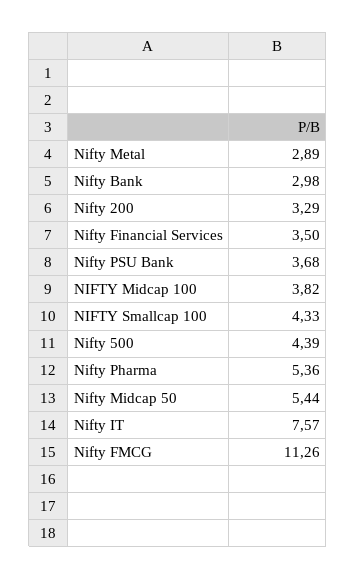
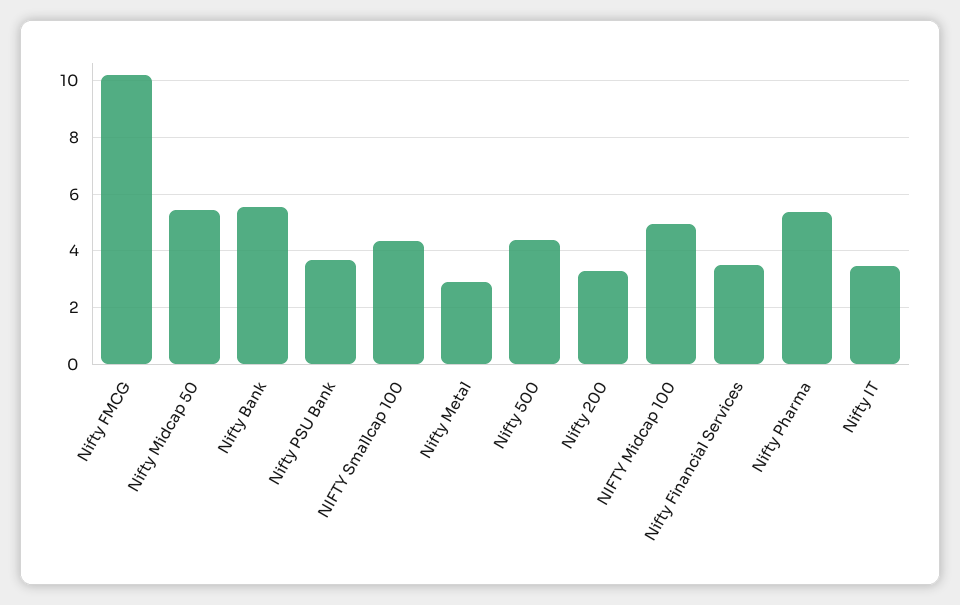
  {
    "Nifty Metal": 2.89,
-   "Nifty Bank": 2.98,
+   "Nifty Bank": 5.5,
    "Nifty 200": 3.29,
    "Nifty Financial Services": 3.5,
    "Nifty PSU Bank": 3.68,
-   "NIFTY Midcap 100": 3.82,
+   "NIFTY Midcap 100": 5,
    "NIFTY Smallcap 100": 4.33,
    "Nifty 500": 4.39,
    "Nifty Pharma": 5.36,
    "Nifty Midcap 50": 5.44,
-   "Nifty IT": 7.57,
+   "Nifty IT": 3.5,
-   "Nifty FMCG": 11.26
+   "Nifty FMCG": 10.25
  }

